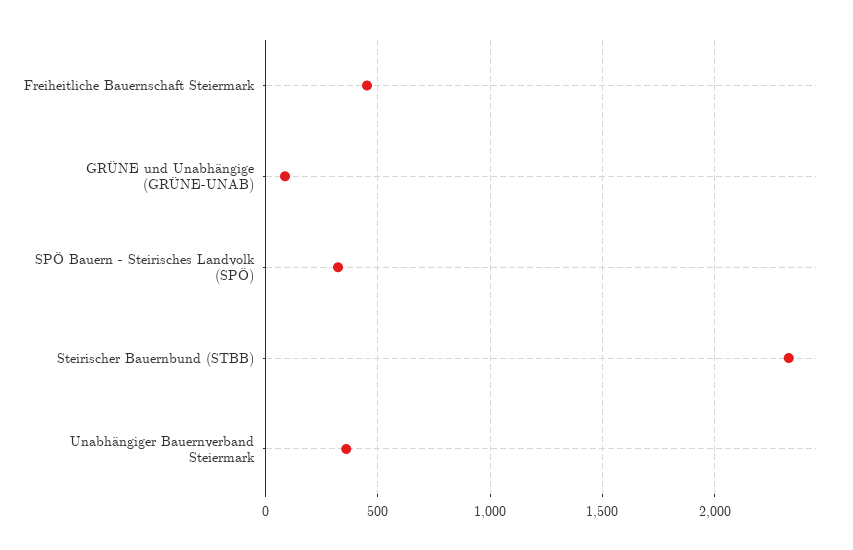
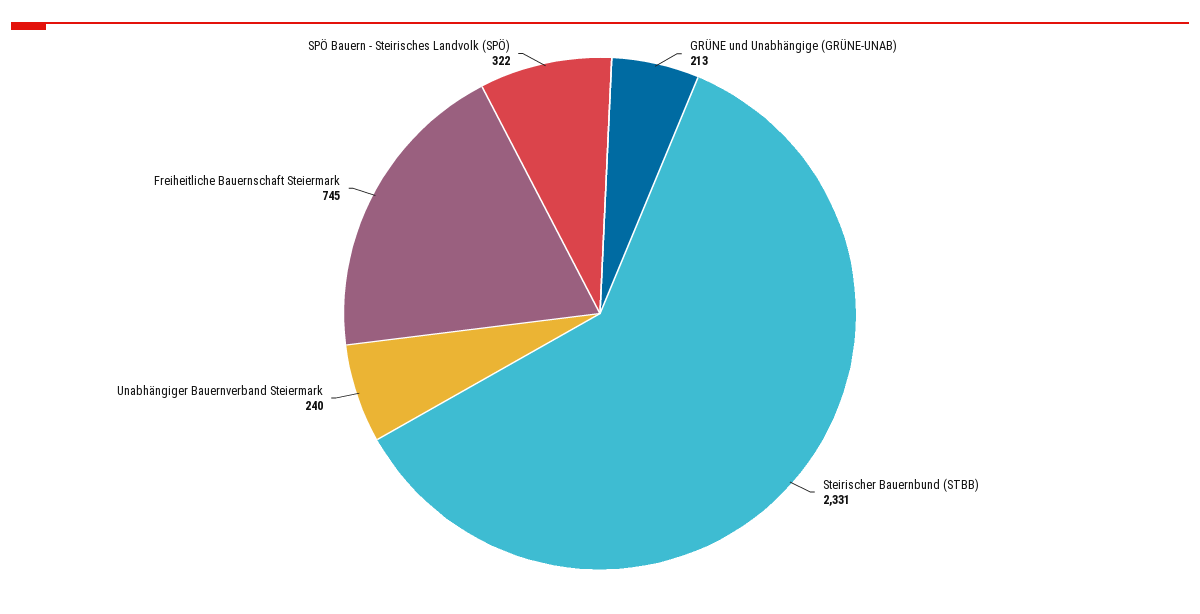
  {
-   "Freiheitliche Bauernschaft Steiermark": 450,
+   "Freiheitliche Bauernschaft Steiermark": 745,
-   "GRÜNE und Unabhängige (GRÜNE-UNAB)": 100,
+   "GRÜNE und Unabhängige (GRÜNE-UNAB)": 213,
    "SPÖ Bauern - Steirisches Landvolk (SPÖ)": 322,
    "Steirischer Bauernbund (STBB)": 2331,
-   "Unabhängiger Bauernverband Steiermark": 350
+   "Unabhängiger Bauernverband Steiermark": 240
  }

